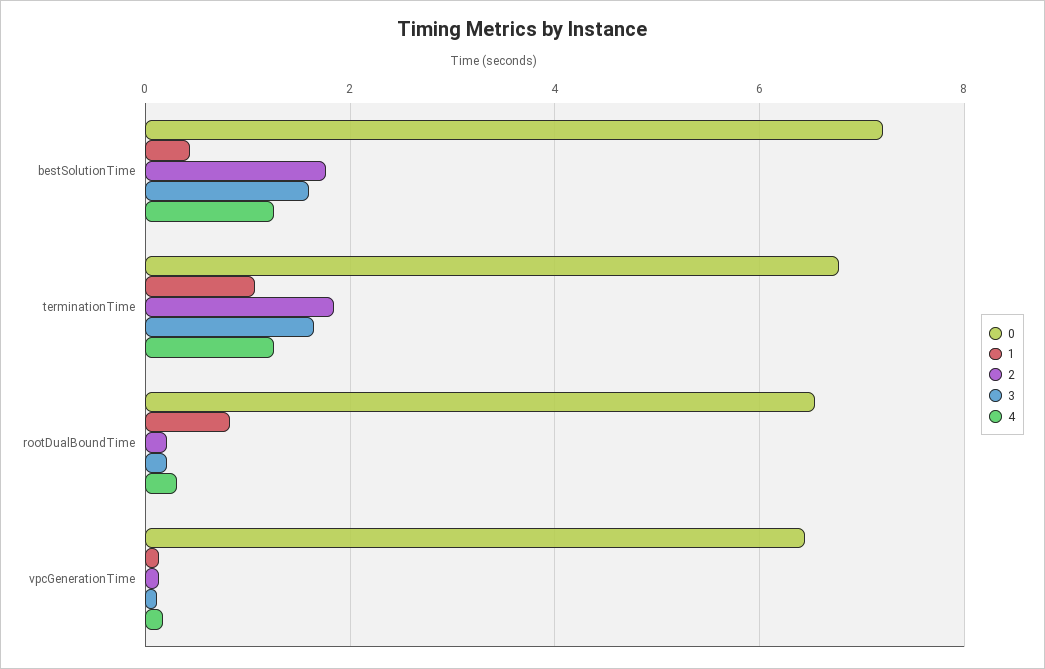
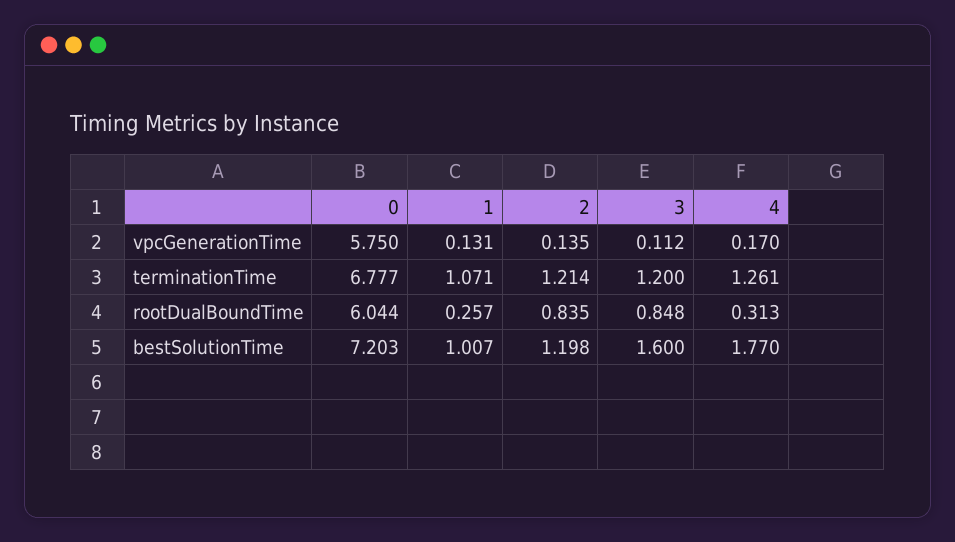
  {
    "0": {
      "bestSolutionTime": 7.203,
      "terminationTime": 6.777,
-     "rootDualBoundTime": 6.6,
+     "rootDualBoundTime": 6.044,
-     "vpcGenerationTime": 6.4
+     "vpcGenerationTime": 5.75
    },
    "1": {
-     "bestSolutionTime": 0.4,
+     "bestSolutionTime": 1.007,
      "terminationTime": 1.071,
-     "rootDualBoundTime": 0.8,
+     "rootDualBoundTime": 0.257,
      "vpcGenerationTime": 0.131
    },
    "2": {
-     "bestSolutionTime": 1.8,
+     "bestSolutionTime": 1.198,
-     "terminationTime": 1.8,
+     "terminationTime": 1.214,
-     "rootDualBoundTime": 0.2,
+     "rootDualBoundTime": 0.835,
      "vpcGenerationTime": 0.135
    },
    "3": {
      "bestSolutionTime": 1.6,
-     "terminationTime": 1.6,
+     "terminationTime": 1.2,
-     "rootDualBoundTime": 0.2,
+     "rootDualBoundTime": 0.848,
      "vpcGenerationTime": 0.112
    },
    "4": {
-     "bestSolutionTime": 1.2,
+     "bestSolutionTime": 1.77,
      "terminationTime": 1.261,
      "rootDualBoundTime": 0.313,
      "vpcGenerationTime": 0.17
    }
  }

